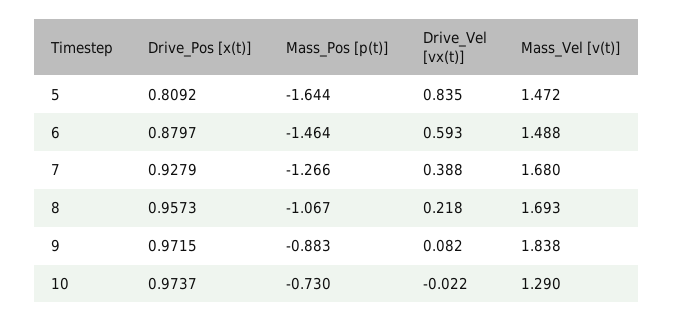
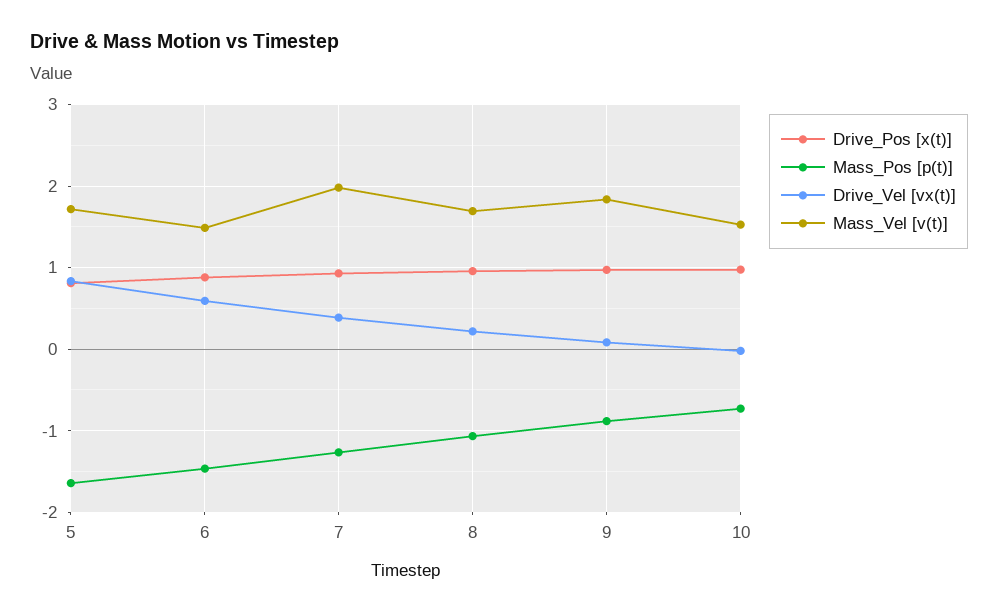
  {
    "Drive_Pos [x(t)]": {
      "5": 0.8092,
      "6": 0.8797,
      "7": 0.9279,
      "8": 0.9573,
      "9": 0.9715,
      "10": 0.9737
    },
    "Mass_Pos [p(t)]": {
      "5": -1.644,
      "6": -1.464,
      "7": -1.266,
      "8": -1.067,
      "9": -0.883,
      "10": -0.73
    },
    "Drive_Vel [vx(t)]": {
      "5": 0.835,
      "6": 0.593,
      "7": 0.388,
      "8": 0.218,
      "9": 0.082,
      "10": -0.022
    },
    "Mass_Vel [v(t)]": {
-     "5": 1.472,
+     "5": 1.7,
      "6": 1.488,
-     "7": 1.68,
+     "7": 2,
      "8": 1.693,
      "9": 1.838,
-     "10": 1.29
+     "10": 1.5
    }
  }

